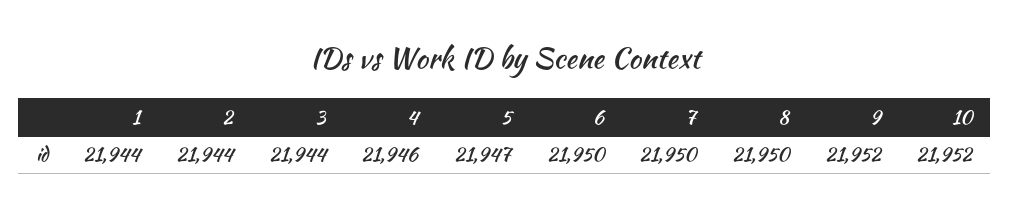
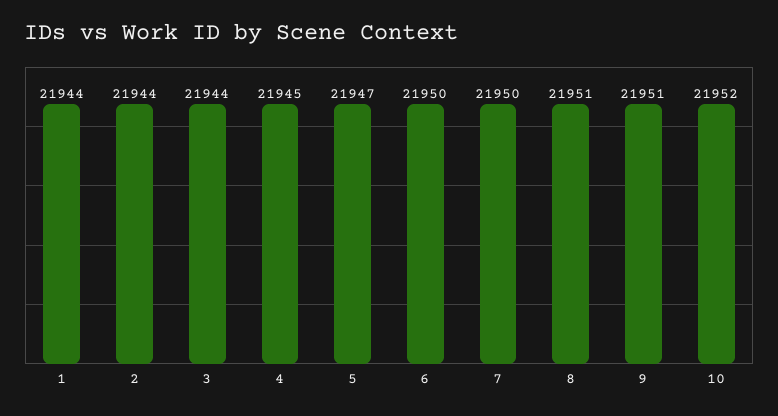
  {
    "1": 21944,
    "2": 21944,
    "3": 21944,
-   "4": 21946,
+   "4": 21945,
    "5": 21947,
    "6": 21950,
    "7": 21950,
-   "8": 21950,
+   "8": 21951,
-   "9": 21952,
+   "9": 21951,
    "10": 21952
  }

